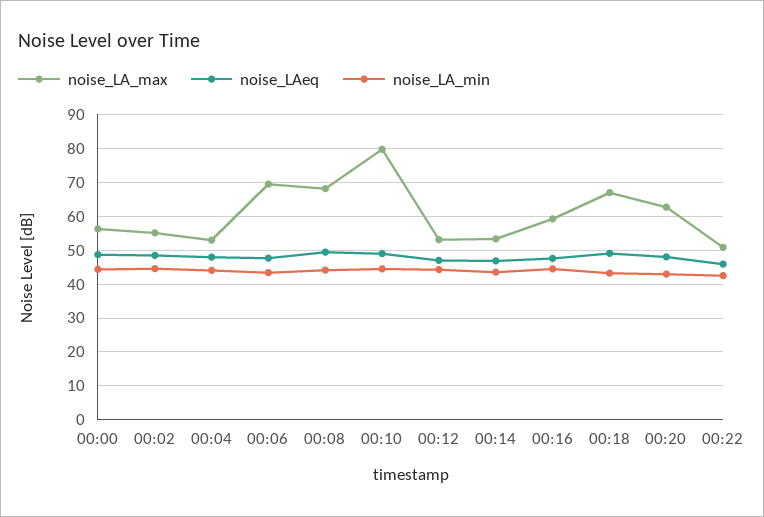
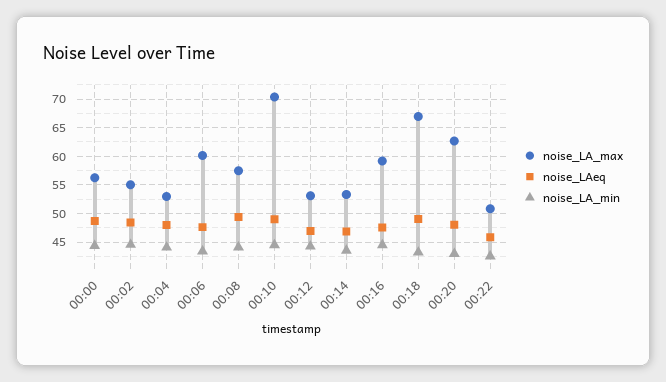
  {
    "noise_LA_max": {
      "00:00": 56,
      "00:02": 56,
      "00:04": 52,
-     "00:06": 70,
+     "00:06": 60,
-     "00:08": 68,
+     "00:08": 57.5,
-     "00:10": 80,
+     "00:10": 70,
      "00:12": 54,
      "00:14": 54,
      "00:16": 60,
      "00:18": 66,
      "00:20": 62,
      "00:22": 50
    },
    "noise_LAeq": {
      "00:00": 48,
      "00:02": 48,
      "00:04": 48,
      "00:06": 48,
      "00:08": 50,
      "00:10": 48,
      "00:12": 46,
      "00:14": 46,
      "00:16": 48,
      "00:18": 50,
      "00:20": 48,
      "00:22": 46
    },
    "noise_LA_min": {
      "00:00": 44,
      "00:02": 44,
      "00:04": 44,
      "00:06": 44,
      "00:08": 44,
      "00:10": 44,
      "00:12": 44,
      "00:14": 44,
      "00:16": 44,
      "00:18": 44,
      "00:20": 42,
      "00:22": 42
    }
  }

